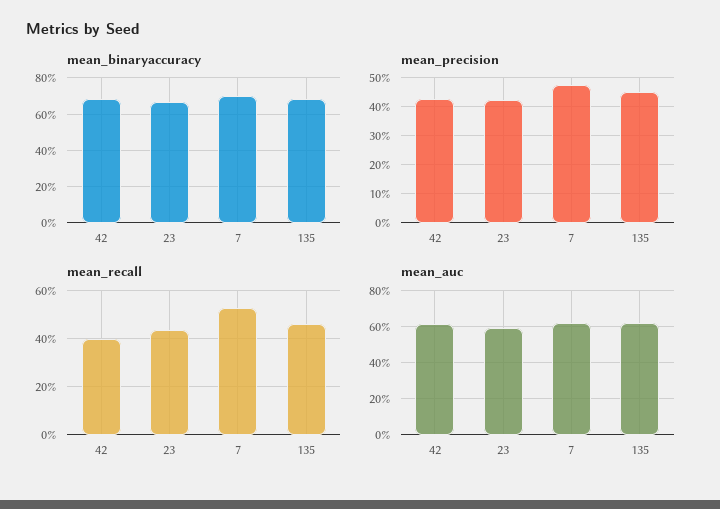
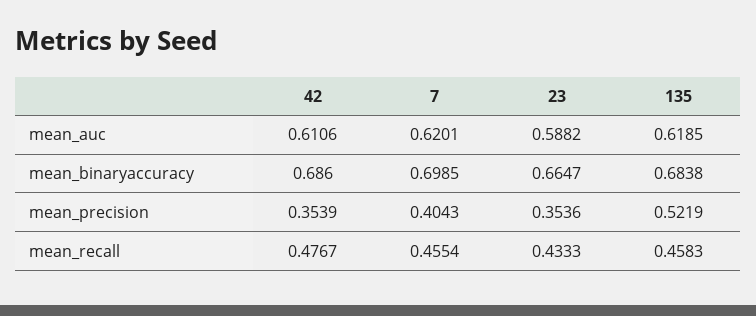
  {
    "mean_binaryaccuracy": {
      "42": 0.686,
      "23": 0.6647,
      "7": 0.6985,
      "135": 0.6838
    },
    "mean_precision": {
-     "42": 0.425,
+     "42": 0.3539,
-     "23": 0.425,
+     "23": 0.3536,
-     "7": 0.475,
+     "7": 0.4043,
-     "135": 0.45
+     "135": 0.5219
    },
    "mean_recall": {
-     "42": 0.4,
+     "42": 0.4767,
      "23": 0.4333,
-     "7": 0.525,
+     "7": 0.4554,
      "135": 0.4583
    },
    "mean_auc": {
      "42": 0.6106,
      "23": 0.5882,
      "7": 0.6201,
      "135": 0.6185
    }
  }

